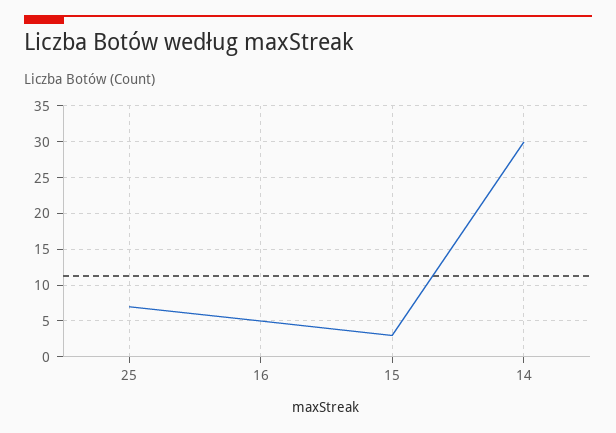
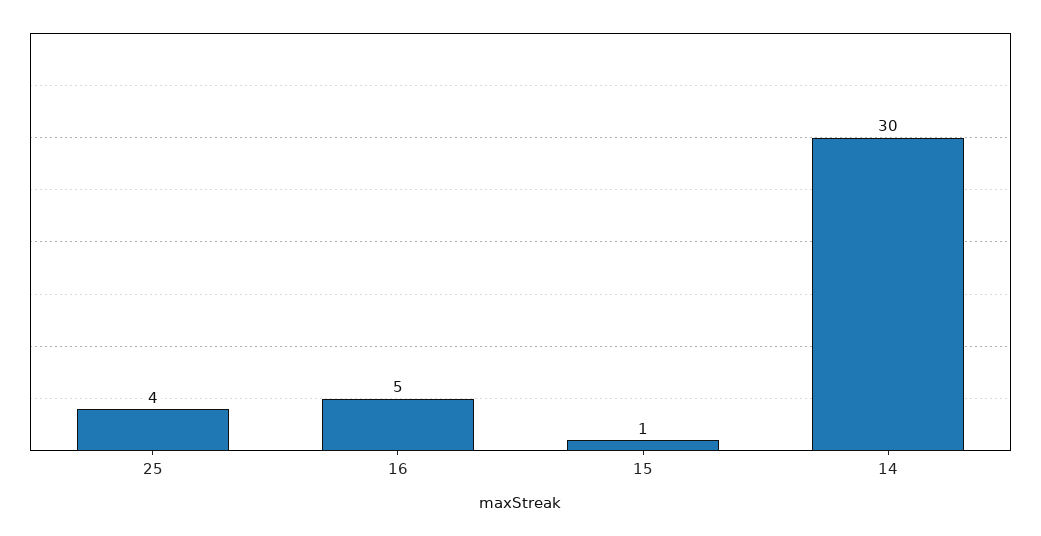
  {
-   "25": 7,
+   "25": 4,
    "16": 5,
-   "15": 3,
+   "15": 1,
    "14": 30
  }

